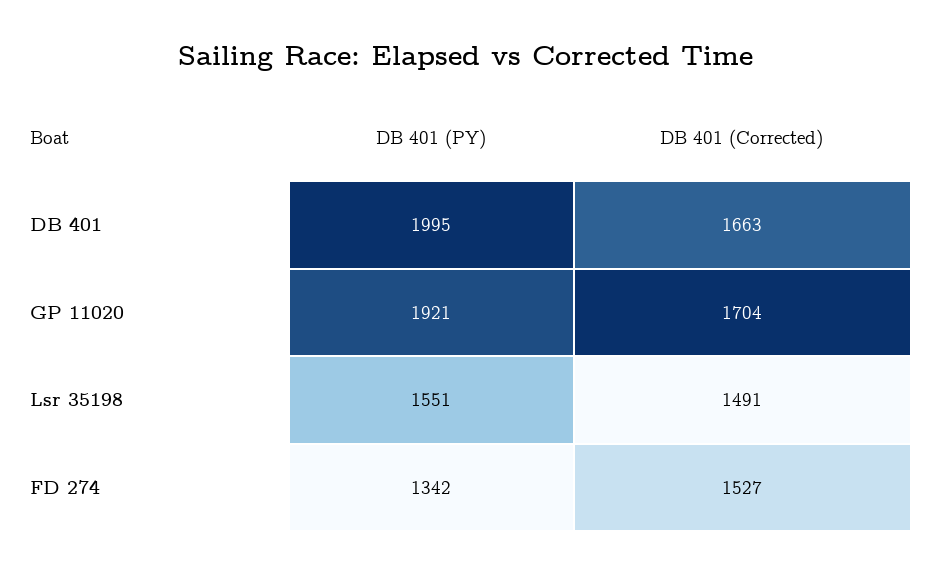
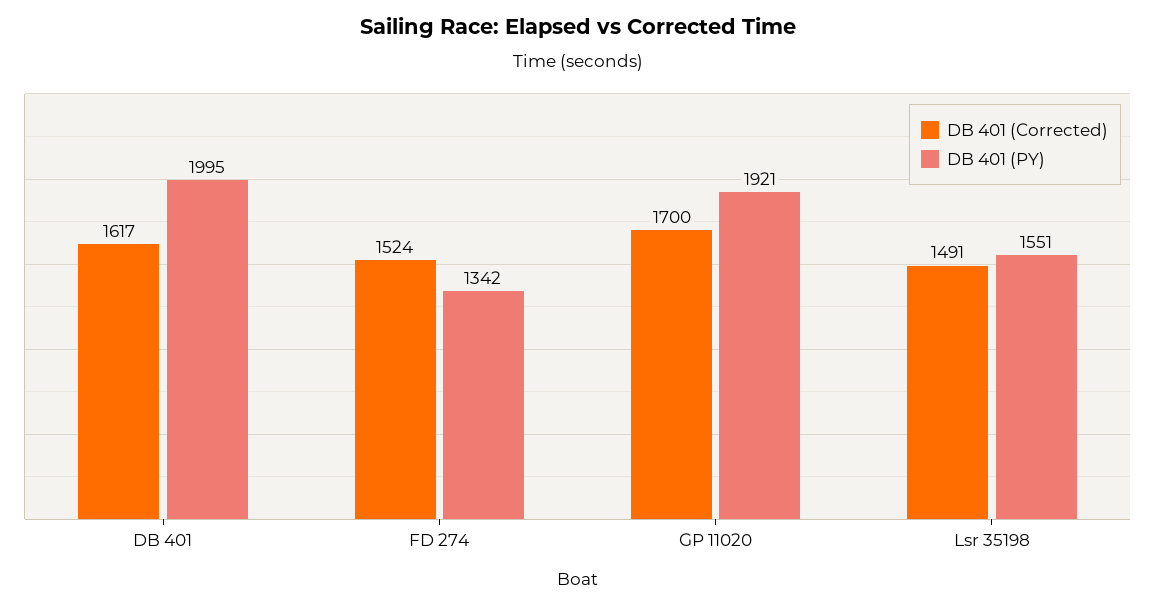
  {
    "DB 401 (PY)": {
      "DB 401": 1995,
      "GP 11020": 1921,
      "Lsr 35198": 1551,
      "FD 274": 1342
    },
    "DB 401 (Corrected)": {
-     "DB 401": 1663,
+     "DB 401": 1617,
-     "GP 11020": 1704,
+     "GP 11020": 1700,
      "Lsr 35198": 1491,
-     "FD 274": 1527
+     "FD 274": 1524
    }
  }

